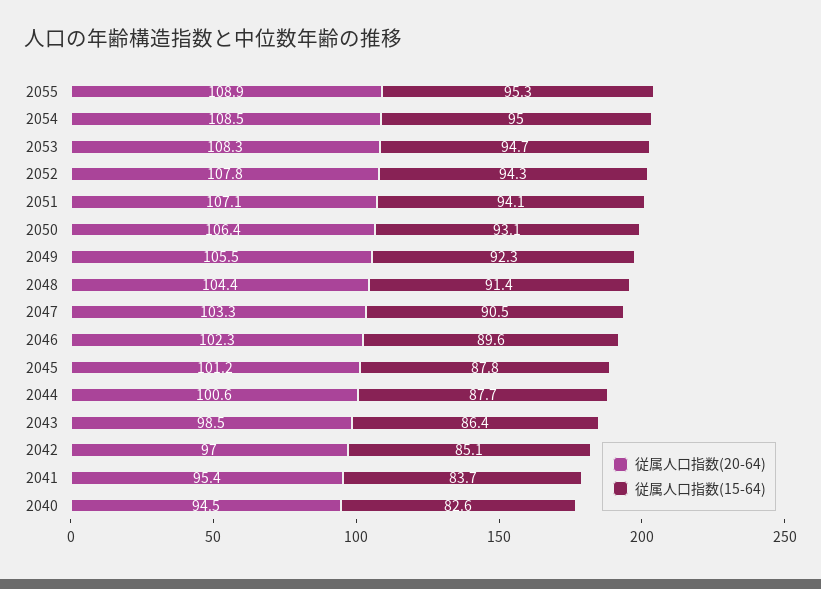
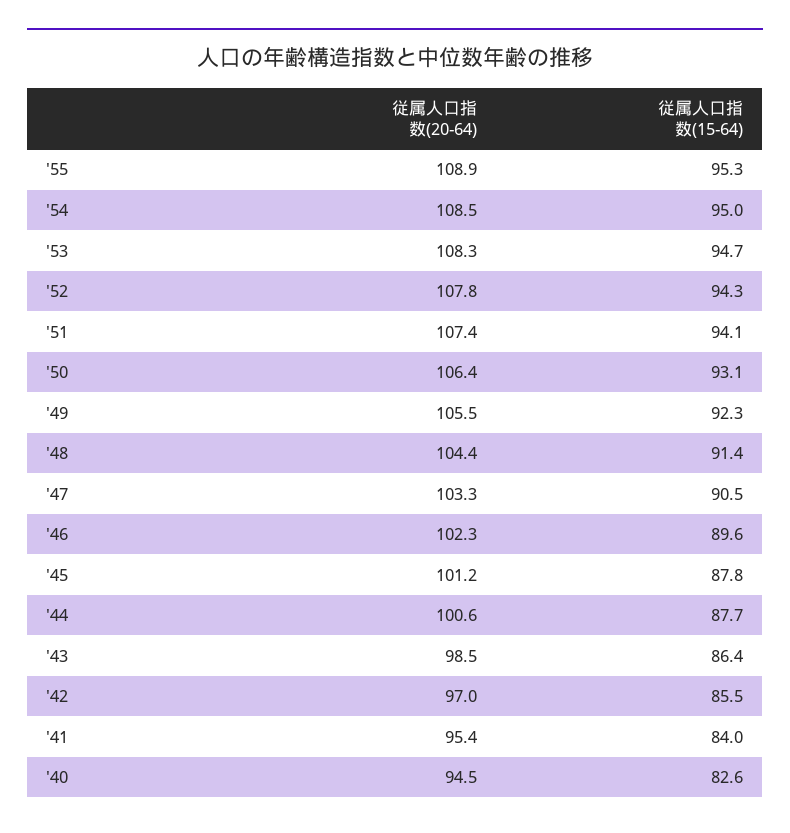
  {
    "従属人口指数(20-64)": {
      "2055": 108.9,
      "2054": 108.5,
      "2053": 108.3,
      "2052": 107.8,
-     "2051": 107.1,
+     "2051": 107.4,
      "2050": 106.4,
      "2049": 105.5,
      "2048": 104.4,
      "2047": 103.3,
      "2046": 102.3,
      "2045": 101.2,
      "2044": 100.6,
      "2043": 98.5,
      "2042": 97,
      "2041": 95.4,
      "2040": 94.5
    },
    "従属人口指数(15-64)": {
      "2055": 95.3,
      "2054": 95,
      "2053": 94.7,
      "2052": 94.3,
      "2051": 94.1,
      "2050": 93.1,
      "2049": 92.3,
      "2048": 91.4,
      "2047": 90.5,
      "2046": 89.6,
      "2045": 87.8,
      "2044": 87.7,
      "2043": 86.4,
-     "2042": 85.1,
+     "2042": 85.5,
-     "2041": 83.7,
+     "2041": 84,
      "2040": 82.6
    }
  }

